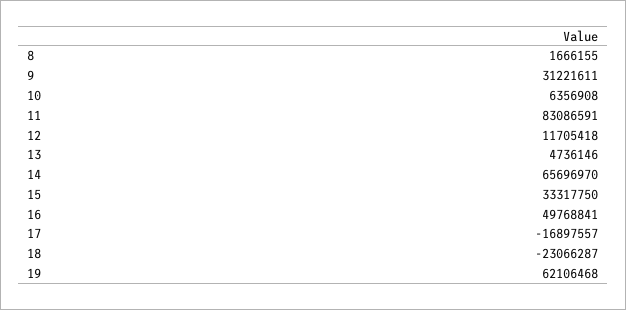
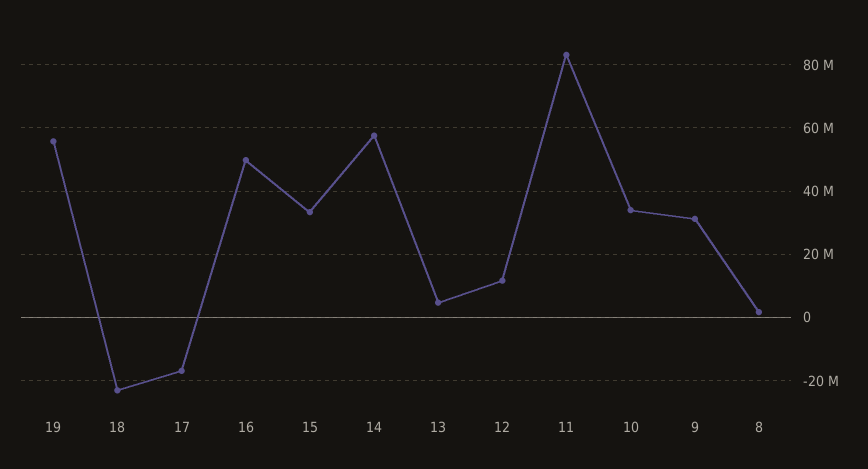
  {
    "8": 1666155,
    "9": 31221611,
-   "10": 6356908,
+   "10": 34000000,
    "11": 83086591,
    "12": 11705418,
    "13": 4736146,
-   "14": 65696970,
+   "14": 58000000,
    "15": 33317750,
    "16": 49768841,
    "17": -16897557,
    "18": -23066287,
-   "19": 62106468
+   "19": 56000000
  }

